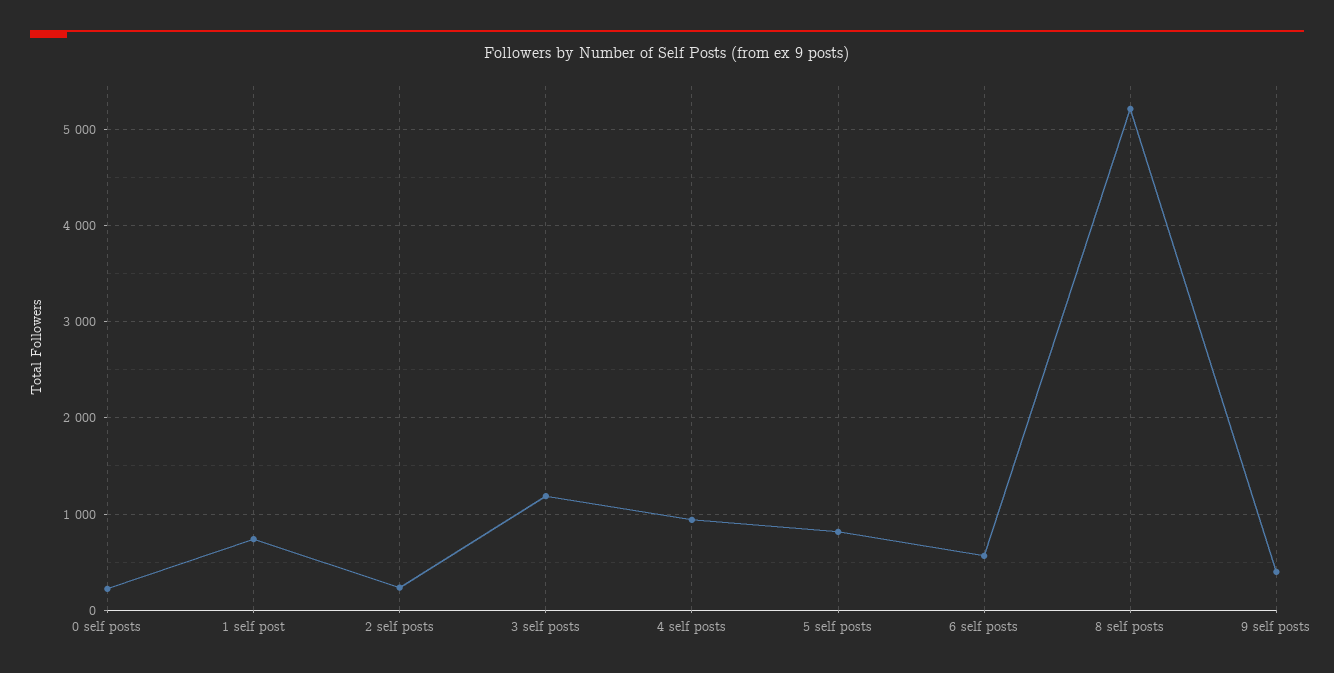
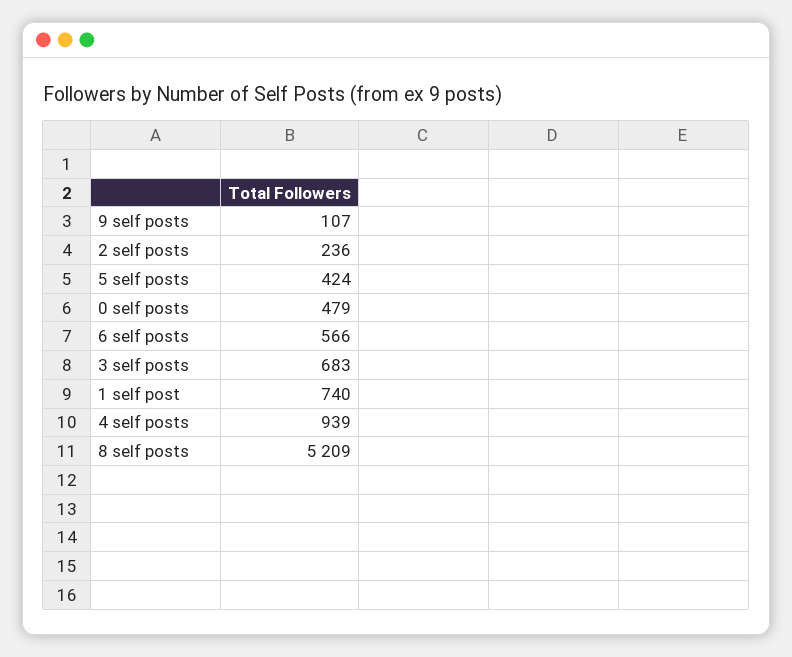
  {
-   "0 self posts": 200,
+   "0 self posts": 479,
    "1 self post": 740,
    "2 self posts": 236,
-   "3 self posts": 1200,
+   "3 self posts": 683,
    "4 self posts": 939,
-   "5 self posts": 800,
+   "5 self posts": 424,
    "6 self posts": 566,
    "8 self posts": 5209,
-   "9 self posts": 400
+   "9 self posts": 107
  }

